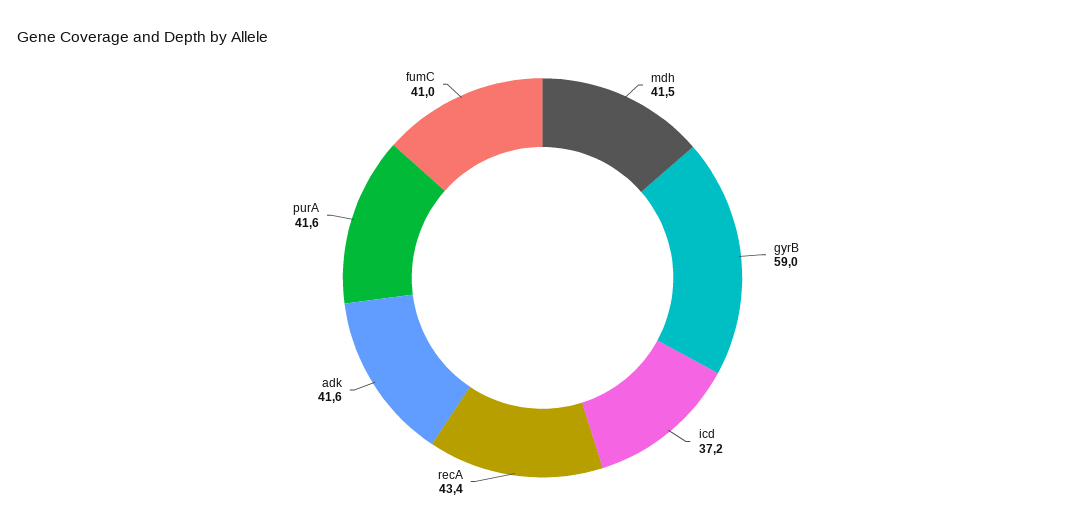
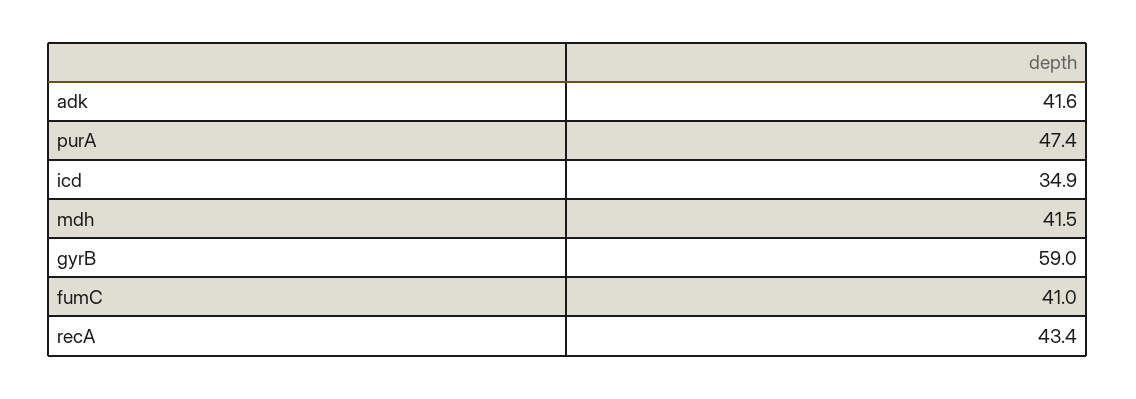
  {
    "mdh": 41.5,
    "gyrB": 59,
-   "icd": 37.2,
+   "icd": 34.9,
    "recA": 43.4,
    "adk": 41.6,
-   "purA": 41.6,
+   "purA": 47.4,
    "fumC": 41
  }

